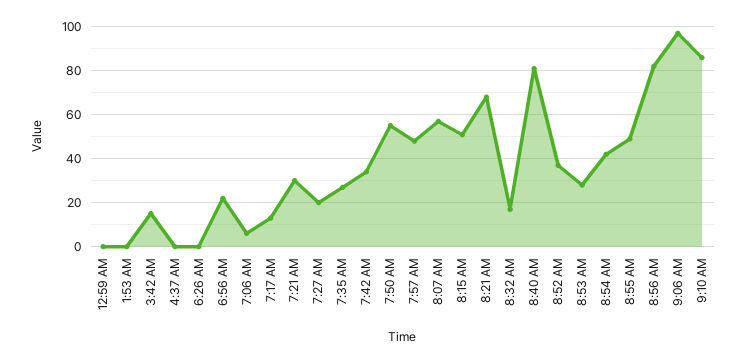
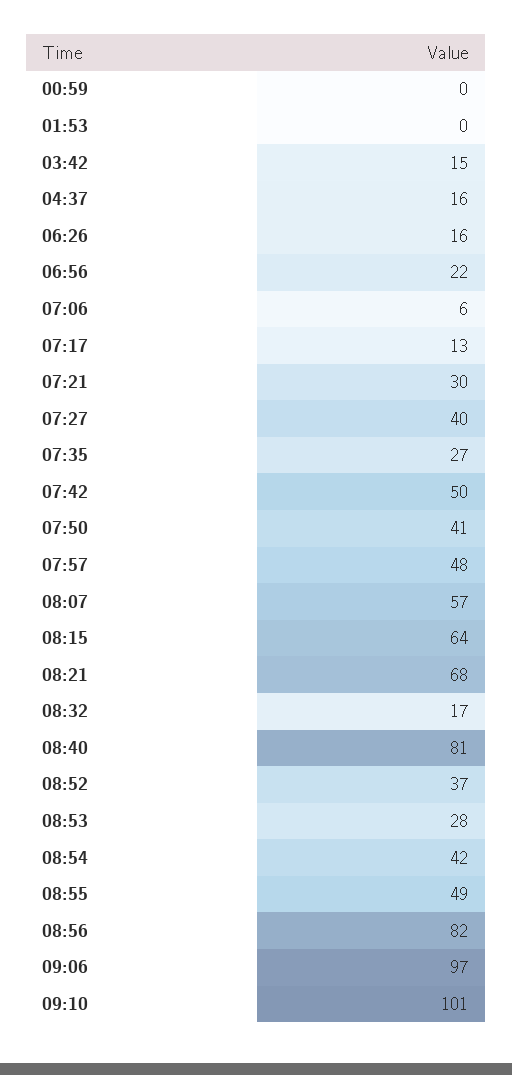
  {
    "12:59 AM": 0,
    "1:53 AM": 0,
    "3:42 AM": 15,
-   "4:37 AM": 0,
+   "4:37 AM": 16,
-   "6:26 AM": 0,
+   "6:26 AM": 16,
    "6:56 AM": 22,
    "7:06 AM": 6,
    "7:17 AM": 13,
    "7:21 AM": 30,
-   "7:27 AM": 20,
+   "7:27 AM": 40,
    "7:35 AM": 27,
-   "7:42 AM": 35,
+   "7:42 AM": 50,
-   "7:50 AM": 55,
+   "7:50 AM": 41,
    "7:57 AM": 48,
    "8:07 AM": 57,
-   "8:15 AM": 50,
+   "8:15 AM": 64,
    "8:21 AM": 68,
    "8:32 AM": 17,
    "8:40 AM": 81,
    "8:52 AM": 37,
    "8:53 AM": 28,
    "8:54 AM": 42,
    "8:55 AM": 49,
    "8:56 AM": 82,
    "9:06 AM": 97,
-   "9:10 AM": 85
+   "9:10 AM": 101
  }

